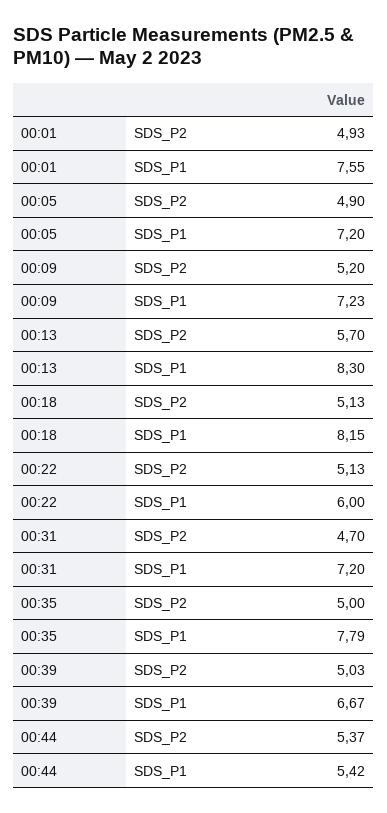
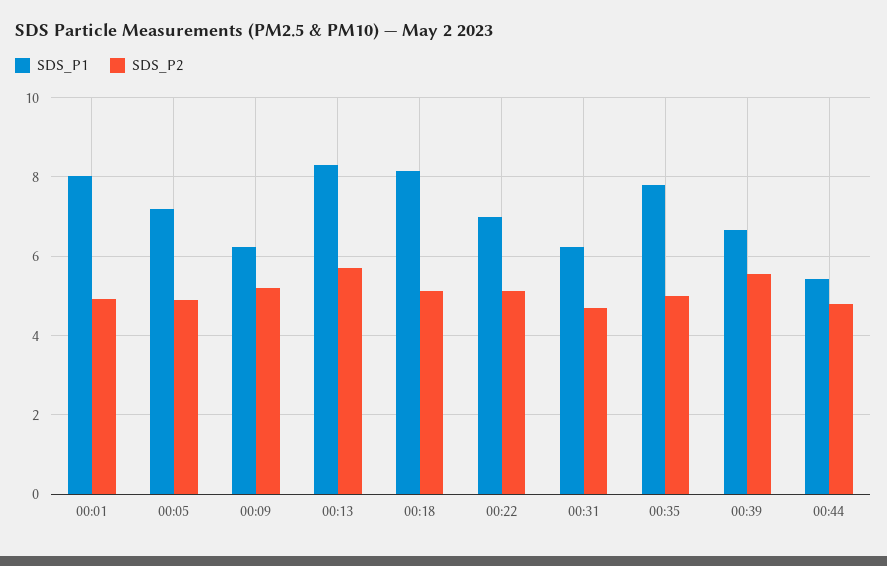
  {
    "SDS_P2": {
      "00:01": 4.93,
      "00:05": 4.9,
      "00:09": 5.2,
      "00:13": 5.7,
      "00:18": 5.13,
      "00:22": 5.13,
      "00:31": 4.7,
      "00:35": 5,
-     "00:39": 5.03,
+     "00:39": 5.6,
-     "00:44": 5.37
+     "00:44": 4.8
    },
    "SDS_P1": {
-     "00:01": 7.55,
+     "00:01": 8,
      "00:05": 7.2,
-     "00:09": 7.23,
+     "00:09": 6.2,
      "00:13": 8.3,
      "00:18": 8.15,
-     "00:22": 6,
+     "00:22": 7,
-     "00:31": 7.2,
+     "00:31": 6.2,
      "00:35": 7.79,
      "00:39": 6.67,
      "00:44": 5.42
    }
  }

